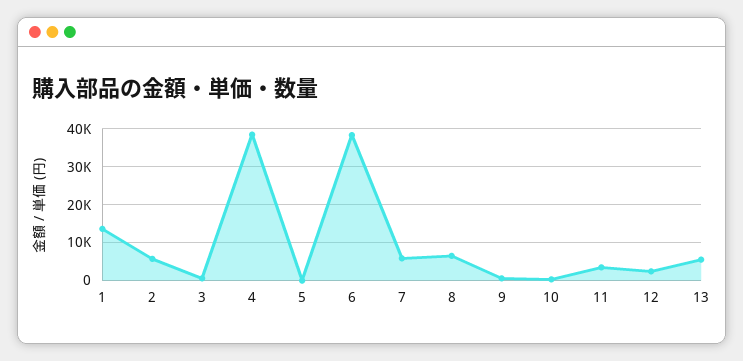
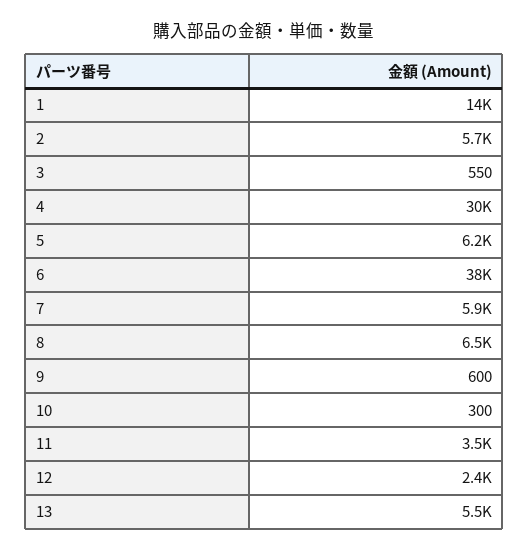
  {
    "1": 14000,
    "2": 5700,
    "3": 550,
-   "4": 38000,
+   "4": 30000,
-   "5": 0,
+   "5": 6200,
    "6": 38000,
    "7": 5900,
    "8": 6500,
    "9": 600,
    "10": 300,
    "11": 3500,
    "12": 2400,
    "13": 5500
  }

